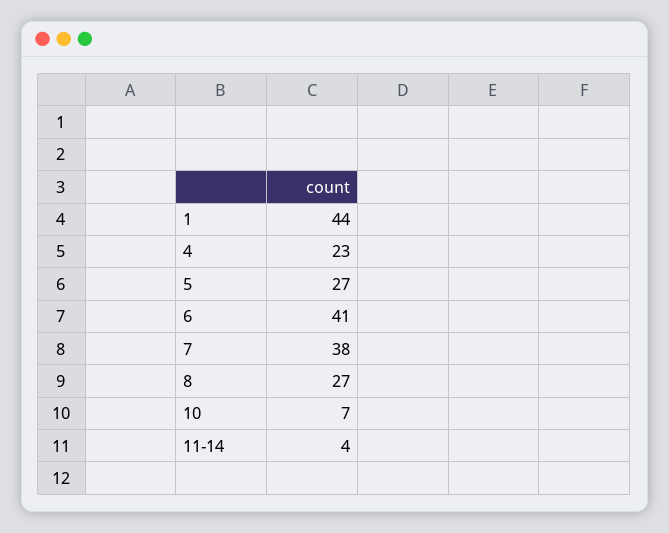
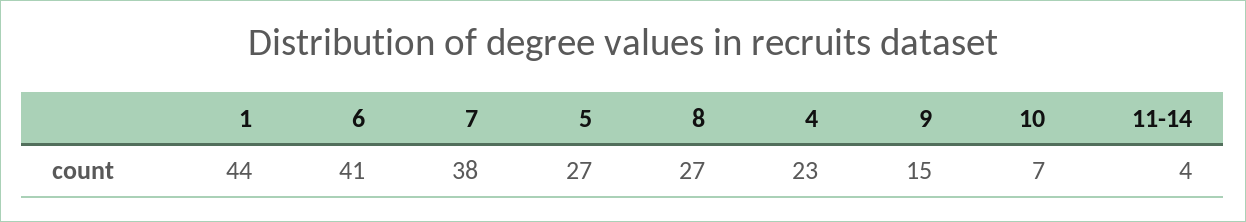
  {
    "1": 44,
    "4": 23,
    "5": 27,
    "6": 41,
    "7": 38,
    "8": 27,
    "10": 7,
-   "11-14": 4
+   "11-14": 4,
+   "9": 15
  }

